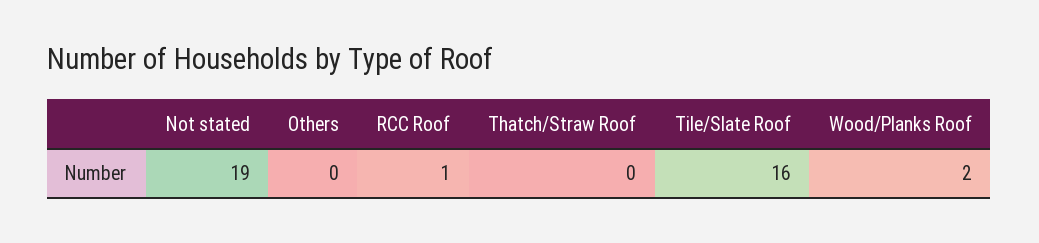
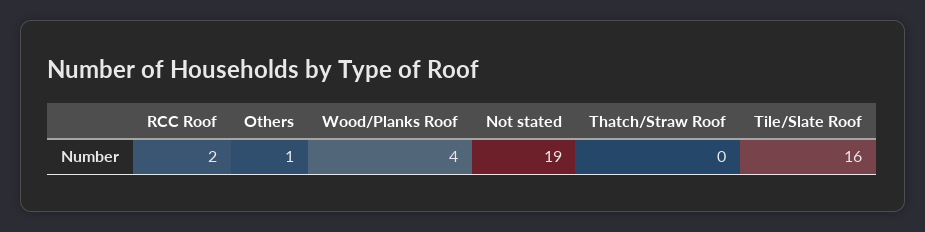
  {
    "Not stated": 19,
-   "Others": 0,
+   "Others": 1,
-   "RCC Roof": 1,
+   "RCC Roof": 2,
    "Thatch/Straw Roof": 0,
    "Tile/Slate Roof": 16,
-   "Wood/Planks Roof": 2
+   "Wood/Planks Roof": 4
  }

